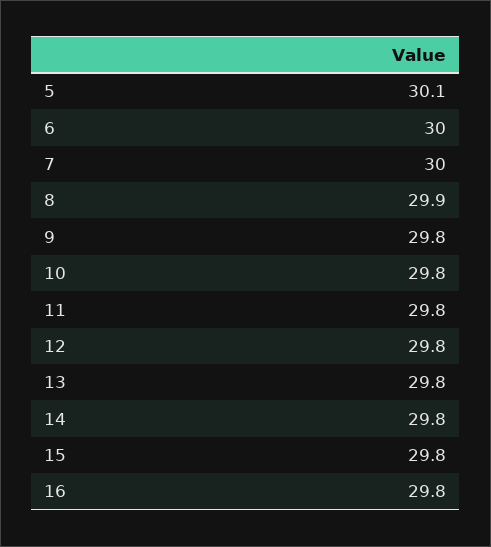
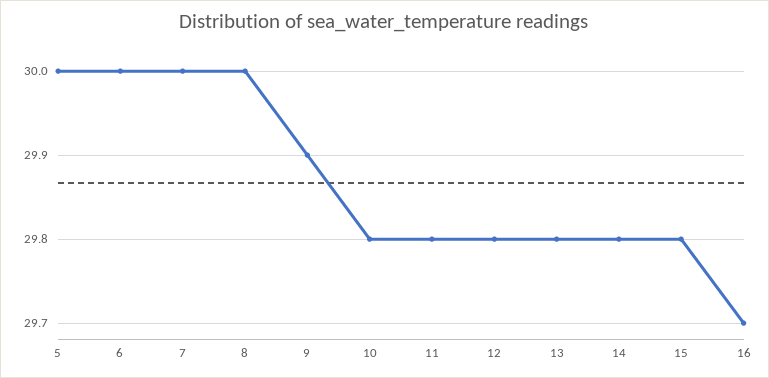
  {
-   "5": 30.1,
+   "5": 30,
    "6": 30,
    "7": 30,
-   "8": 29.9,
+   "8": 30,
-   "9": 29.8,
+   "9": 29.9,
    "10": 29.8,
    "11": 29.8,
    "12": 29.8,
    "13": 29.8,
    "14": 29.8,
    "15": 29.8,
-   "16": 29.8
+   "16": 29.7
  }

